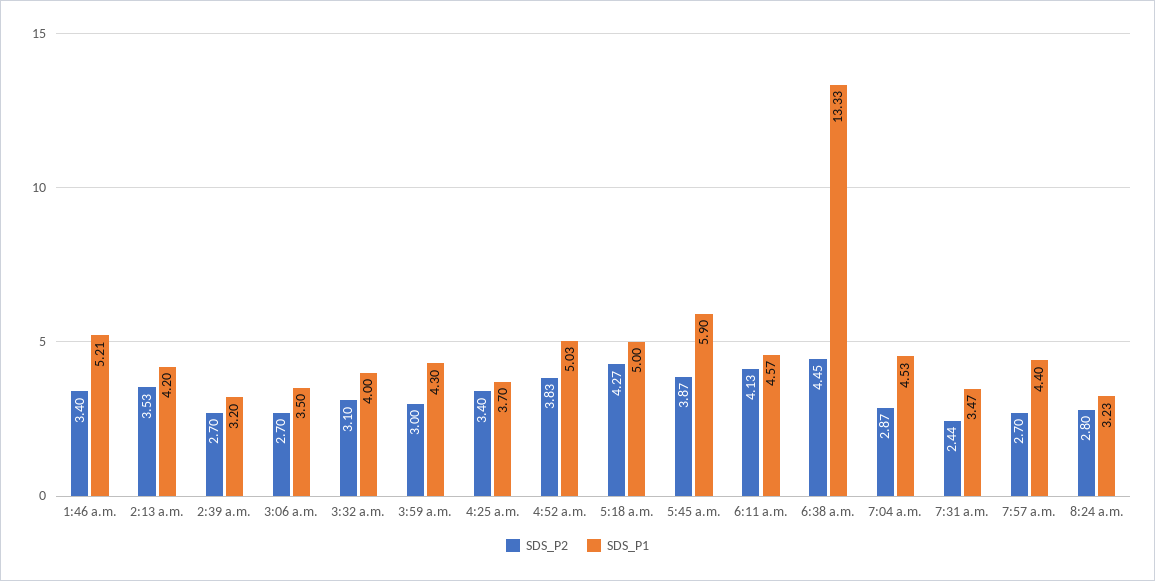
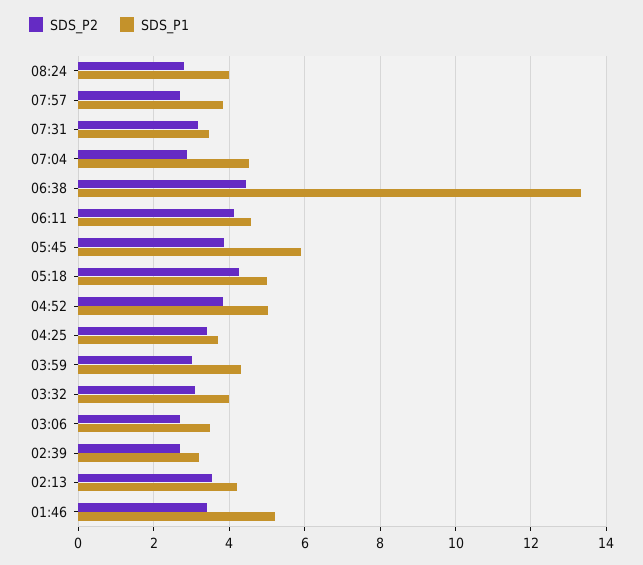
  {
    "SDS_P2": {
      "1:46 a.m.": 3.4,
      "2:13 a.m.": 3.53,
      "2:39 a.m.": 2.7,
      "3:06 a.m.": 2.7,
      "3:32 a.m.": 3.1,
      "3:59 a.m.": 3,
      "4:25 a.m.": 3.4,
      "4:52 a.m.": 3.83,
      "5:18 a.m.": 4.27,
      "5:45 a.m.": 3.87,
      "6:11 a.m.": 4.13,
      "6:38 a.m.": 4.45,
      "7:04 a.m.": 2.87,
-     "7:31 a.m.": 2.44,
+     "7:31 a.m.": 3.2,
      "7:57 a.m.": 2.7,
      "8:24 a.m.": 2.8
    },
    "SDS_P1": {
      "1:46 a.m.": 5.21,
      "2:13 a.m.": 4.2,
      "2:39 a.m.": 3.2,
      "3:06 a.m.": 3.5,
      "3:32 a.m.": 4,
      "3:59 a.m.": 4.3,
      "4:25 a.m.": 3.7,
      "4:52 a.m.": 5.03,
      "5:18 a.m.": 5,
      "5:45 a.m.": 5.9,
      "6:11 a.m.": 4.57,
      "6:38 a.m.": 13.33,
      "7:04 a.m.": 4.53,
      "7:31 a.m.": 3.47,
-     "7:57 a.m.": 4.4,
+     "7:57 a.m.": 3.8,
-     "8:24 a.m.": 3.23
+     "8:24 a.m.": 4
    }
  }

